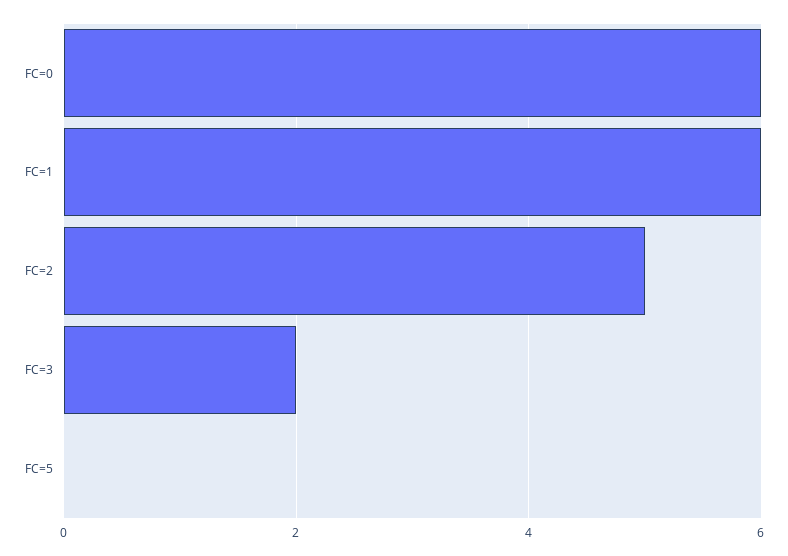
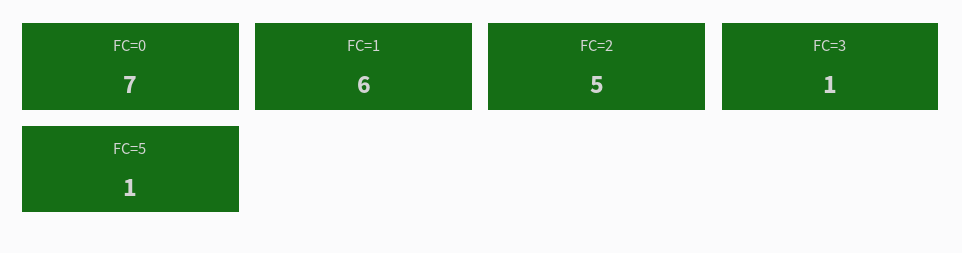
  {
-   "FC=0": 6,
+   "FC=0": 7,
    "FC=1": 6,
    "FC=2": 5,
-   "FC=3": 2,
+   "FC=3": 1,
-   "FC=5": 0
+   "FC=5": 1
  }

